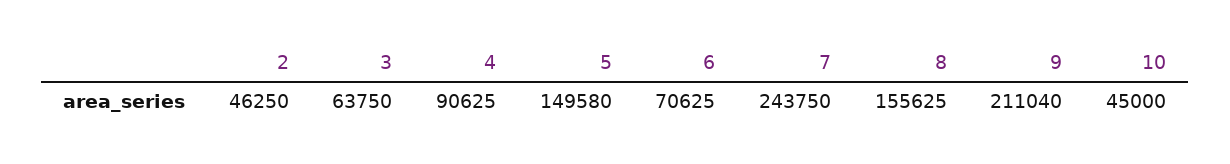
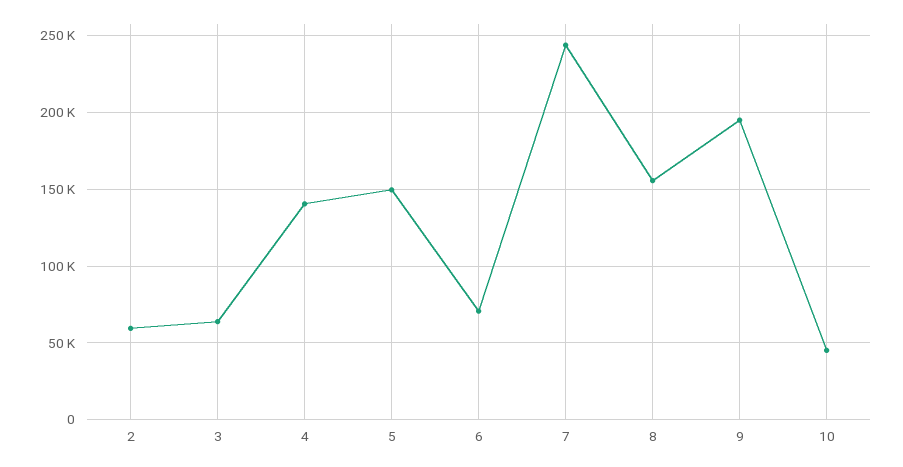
  {
-   "2": 46250,
+   "2": 60000,
    "3": 63750,
-   "4": 90625,
+   "4": 140000,
    "5": 149580,
    "6": 70625,
    "7": 243750,
    "8": 155625,
-   "9": 211040,
+   "9": 195000,
    "10": 45000
  }

